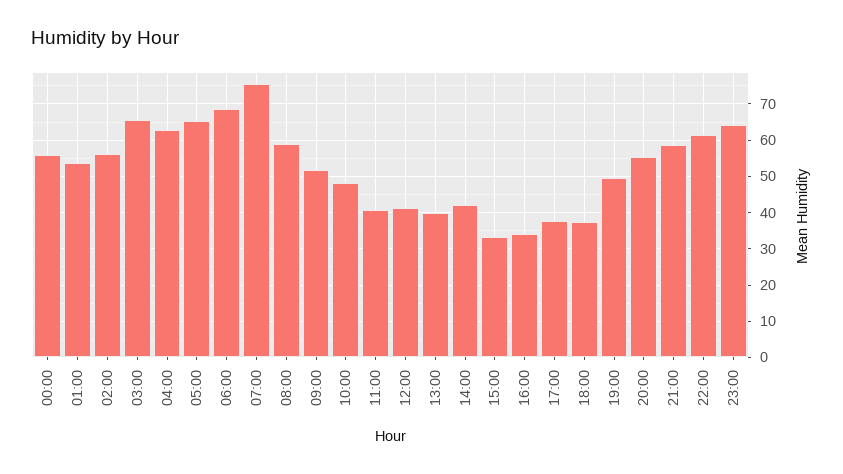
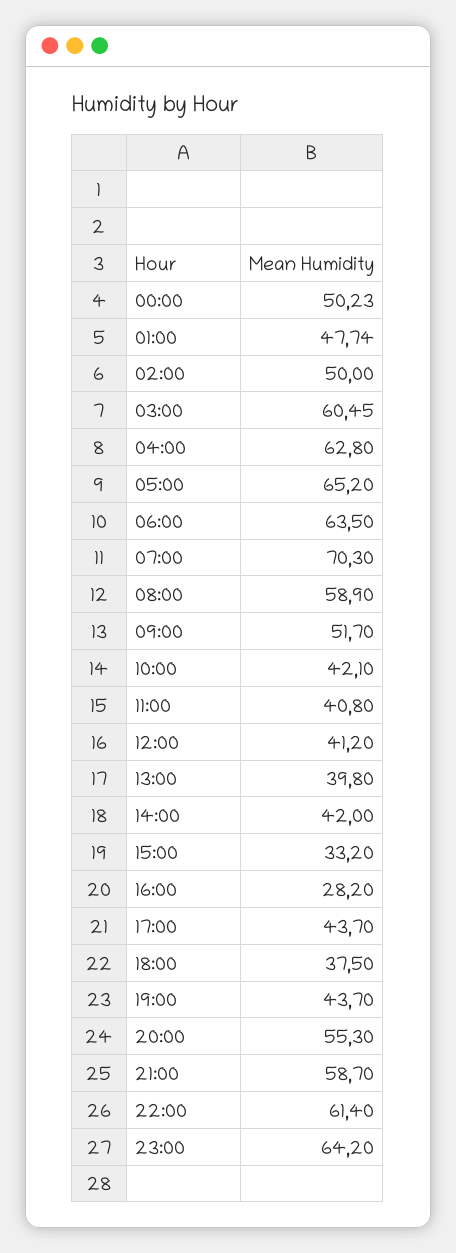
  {
-   "00:00": 56,
+   "00:00": 50.23,
-   "01:00": 54,
+   "01:00": 47.74,
-   "02:00": 56,
+   "02:00": 50,
-   "03:00": 66,
+   "03:00": 60.45,
    "04:00": 62.8,
    "05:00": 65.2,
-   "06:00": 68,
+   "06:00": 63.5,
-   "07:00": 76,
+   "07:00": 70.3,
    "08:00": 58.9,
    "09:00": 51.7,
-   "10:00": 48,
+   "10:00": 42.1,
    "11:00": 40.8,
    "12:00": 41.2,
    "13:00": 39.8,
    "14:00": 42,
    "15:00": 33.2,
-   "16:00": 34,
+   "16:00": 28.2,
-   "17:00": 38,
+   "17:00": 43.7,
    "18:00": 37.5,
-   "19:00": 50,
+   "19:00": 43.7,
    "20:00": 55.3,
    "21:00": 58.7,
    "22:00": 61.4,
    "23:00": 64.2
  }

